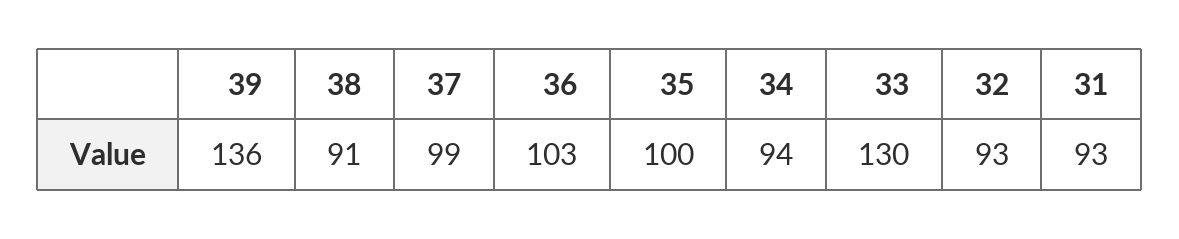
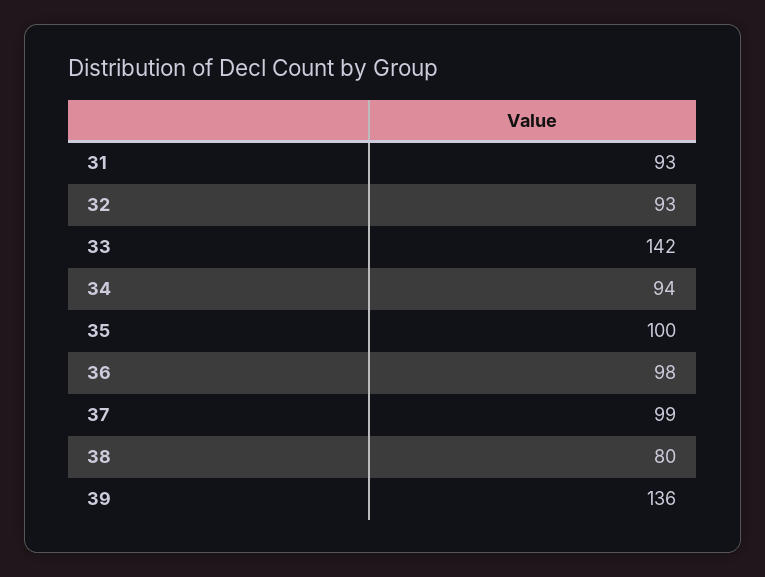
  {
    "39": 136,
-   "38": 91,
+   "38": 80,
    "37": 99,
-   "36": 103,
+   "36": 98,
    "35": 100,
    "34": 94,
-   "33": 130,
+   "33": 142,
    "32": 93,
    "31": 93
  }

